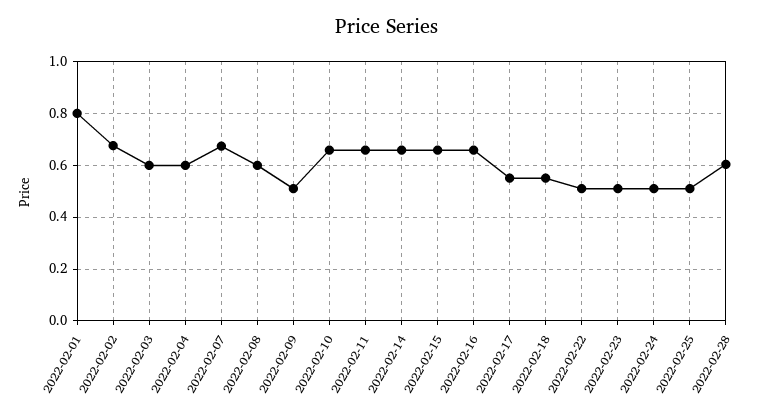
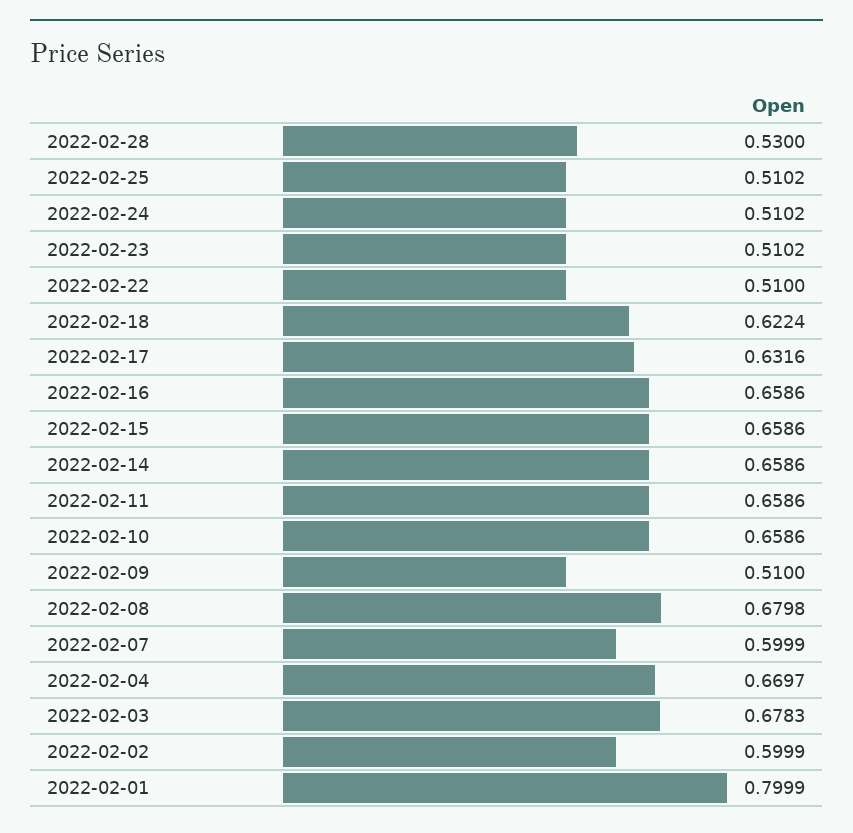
  {
    "2022-02-01": 0.7999,
-   "2022-02-02": 0.675,
+   "2022-02-02": 0.5999,
-   "2022-02-03": 0.6,
+   "2022-02-03": 0.6783,
-   "2022-02-04": 0.6,
+   "2022-02-04": 0.6697,
-   "2022-02-07": 0.675,
+   "2022-02-07": 0.5999,
-   "2022-02-08": 0.6,
+   "2022-02-08": 0.6798,
    "2022-02-09": 0.51,
    "2022-02-10": 0.6586,
    "2022-02-11": 0.6586,
    "2022-02-14": 0.6586,
    "2022-02-15": 0.6586,
    "2022-02-16": 0.6586,
-   "2022-02-17": 0.55,
+   "2022-02-17": 0.6316,
-   "2022-02-18": 0.55,
+   "2022-02-18": 0.6224,
    "2022-02-22": 0.51,
    "2022-02-23": 0.5102,
    "2022-02-24": 0.5102,
    "2022-02-25": 0.5102,
-   "2022-02-28": 0.6
+   "2022-02-28": 0.53
  }

